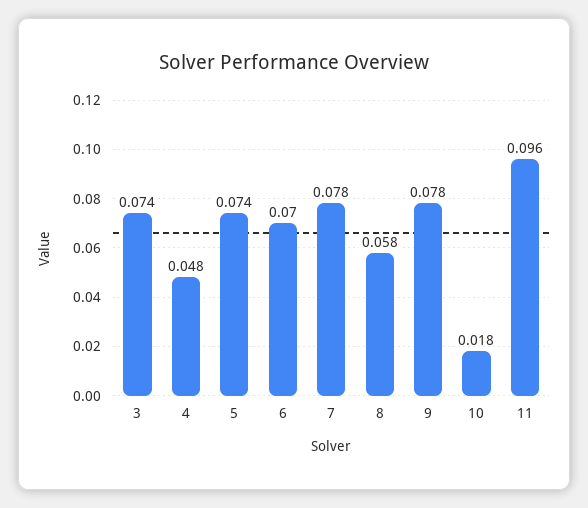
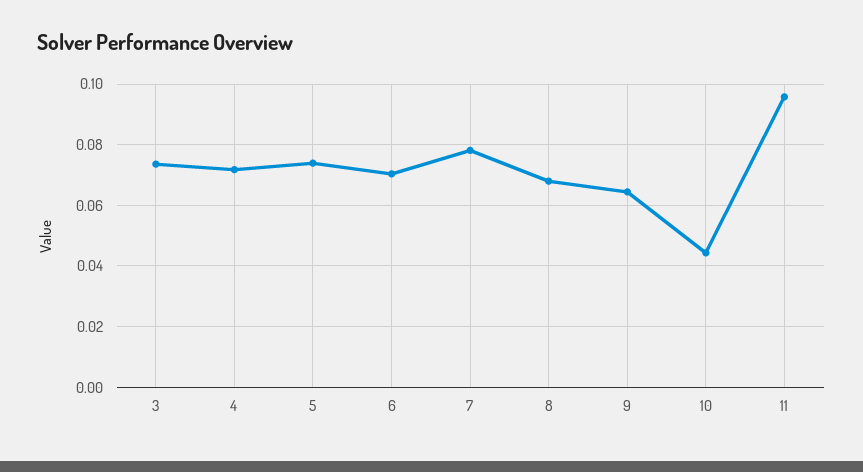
  {
    "3": 0.074,
-   "4": 0.048,
+   "4": 0.072,
    "5": 0.074,
    "6": 0.07,
    "7": 0.078,
-   "8": 0.058,
+   "8": 0.068,
-   "9": 0.078,
+   "9": 0.064,
-   "10": 0.018,
+   "10": 0.044,
    "11": 0.096
  }

